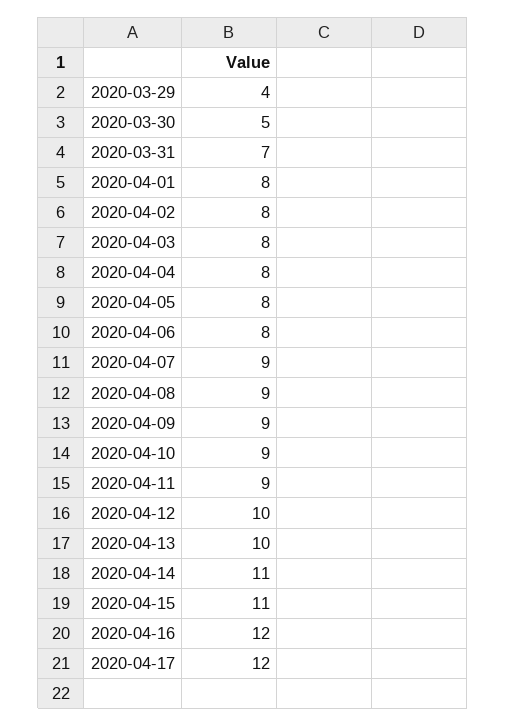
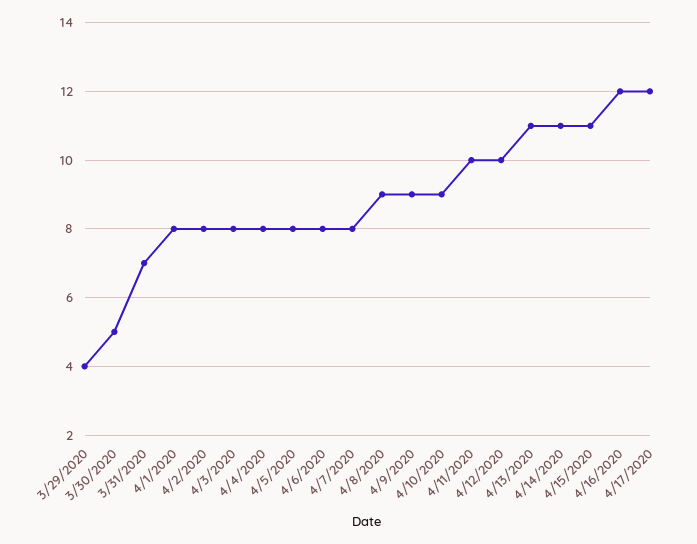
  {
    "2020-03-29": 4,
    "2020-03-30": 5,
    "2020-03-31": 7,
    "2020-04-01": 8,
    "2020-04-02": 8,
    "2020-04-03": 8,
    "2020-04-04": 8,
    "2020-04-05": 8,
    "2020-04-06": 8,
-   "2020-04-07": 9,
+   "2020-04-07": 8,
    "2020-04-08": 9,
    "2020-04-09": 9,
    "2020-04-10": 9,
-   "2020-04-11": 9,
+   "2020-04-11": 10,
    "2020-04-12": 10,
-   "2020-04-13": 10,
+   "2020-04-13": 11,
    "2020-04-14": 11,
    "2020-04-15": 11,
    "2020-04-16": 12,
    "2020-04-17": 12
  }

